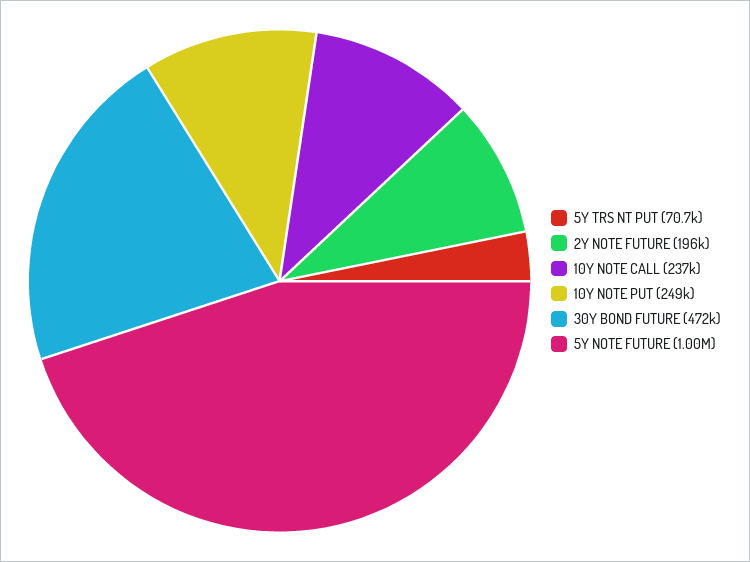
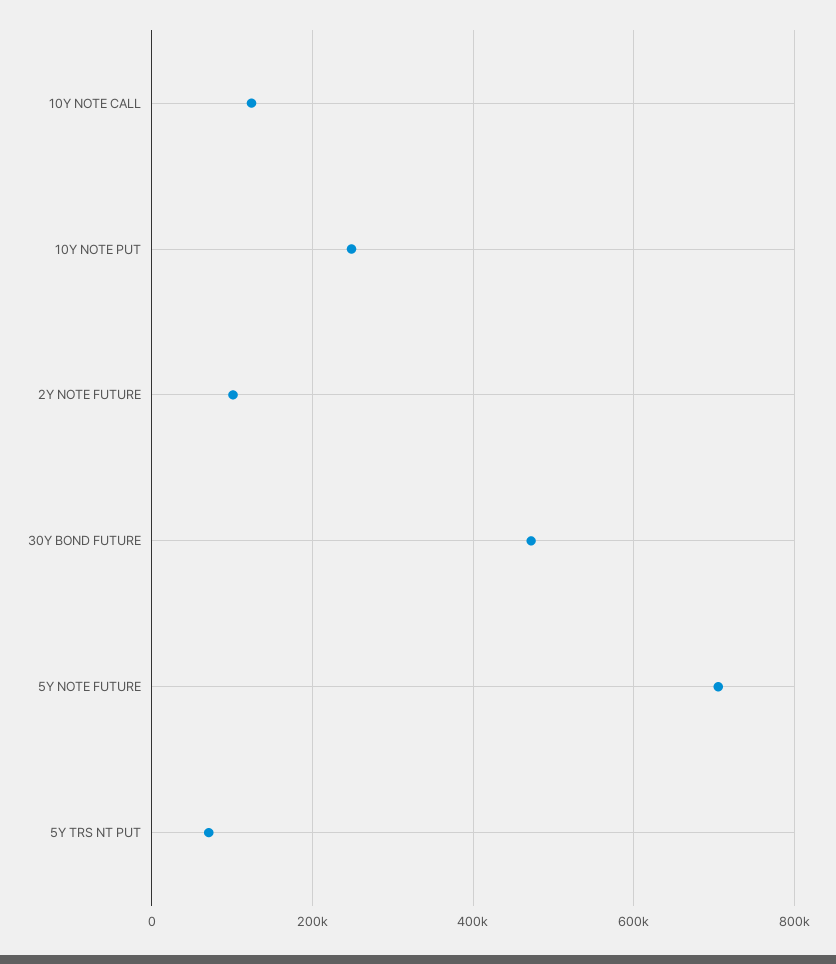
  {
    "5Y TRS NT PUT": 70700,
-   "2Y NOTE FUTURE": 196000,
+   "2Y NOTE FUTURE": 100000,
-   "10Y NOTE CALL": 237000,
+   "10Y NOTE CALL": 120000,
    "10Y NOTE PUT": 249000,
    "30Y BOND FUTURE": 472000,
-   "5Y NOTE FUTURE": 1000000
+   "5Y NOTE FUTURE": 700000
  }

